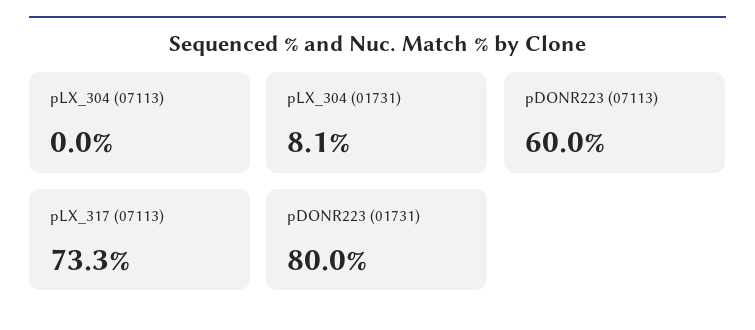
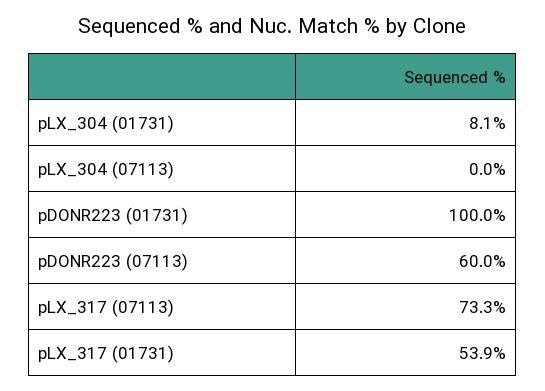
  {
    "pLX_304 (07113)": 0,
    "pLX_304 (01731)": 8.1,
    "pDONR223 (07113)": 60,
    "pLX_317 (07113)": 73.3,
-   "pDONR223 (01731)": 80
+   "pDONR223 (01731)": 100,
+   "pLX_317 (01731)": 53.9
  }

